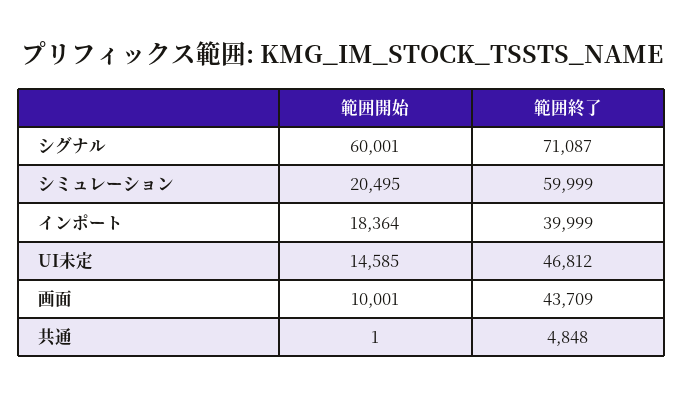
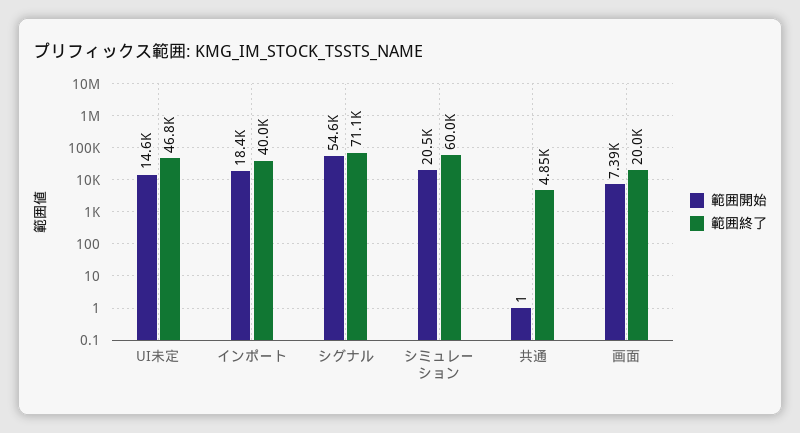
  {
    "範囲開始": {
-     "シグナル": 60001,
+     "シグナル": 54600,
      "シミュレーション": 20495,
      "インポート": 18364,
      "UI未定": 14585,
-     "画面": 10001,
+     "画面": 7390,
      "共通": 1
    },
    "範囲終了": {
      "シグナル": 71087,
      "シミュレーション": 59999,
      "インポート": 39999,
      "UI未定": 46812,
-     "画面": 43709,
+     "画面": 20000,
      "共通": 4848
    }
  }

